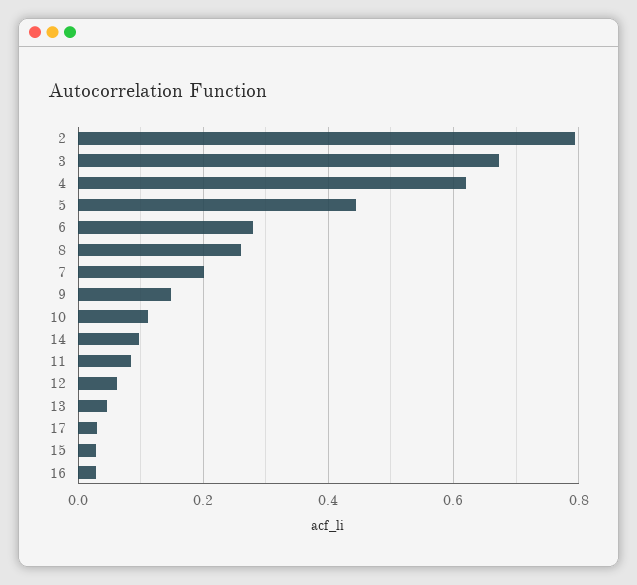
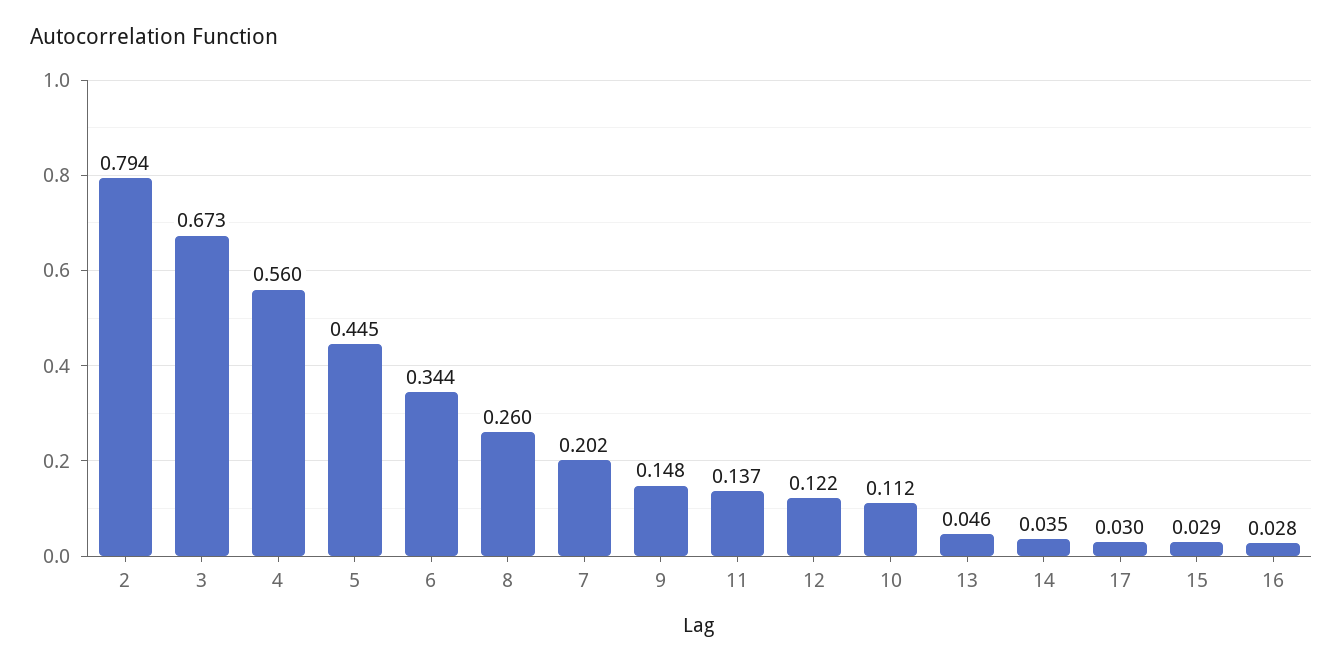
  {
    "2": 0.794,
    "3": 0.673,
-   "4": 0.62,
+   "4": 0.56,
    "5": 0.445,
-   "6": 0.28,
+   "6": 0.344,
    "8": 0.26,
    "7": 0.202,
    "9": 0.148,
    "10": 0.112,
-   "14": 0.1,
+   "14": 0.035,
-   "11": 0.08,
+   "11": 0.137,
-   "12": 0.06,
+   "12": 0.122,
    "13": 0.046,
    "17": 0.03,
    "15": 0.029,
    "16": 0.028
  }

